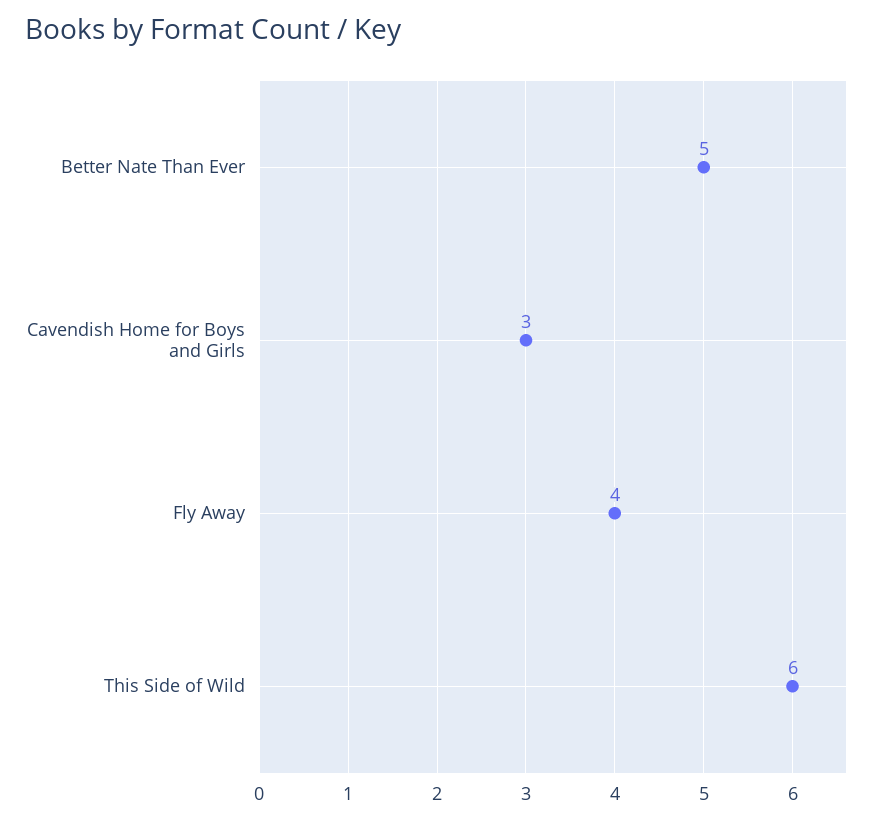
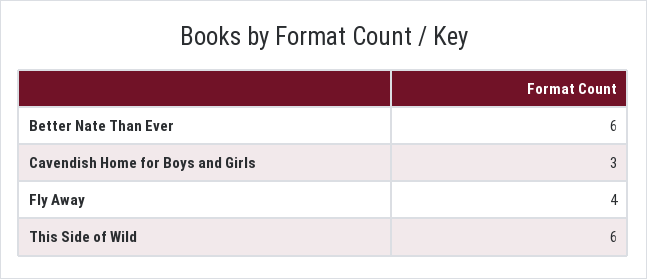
  {
-   "Better Nate Than Ever": 5,
+   "Better Nate Than Ever": 6,
    "Cavendish Home for Boys and Girls": 3,
    "Fly Away": 4,
    "This Side of Wild": 6
  }

